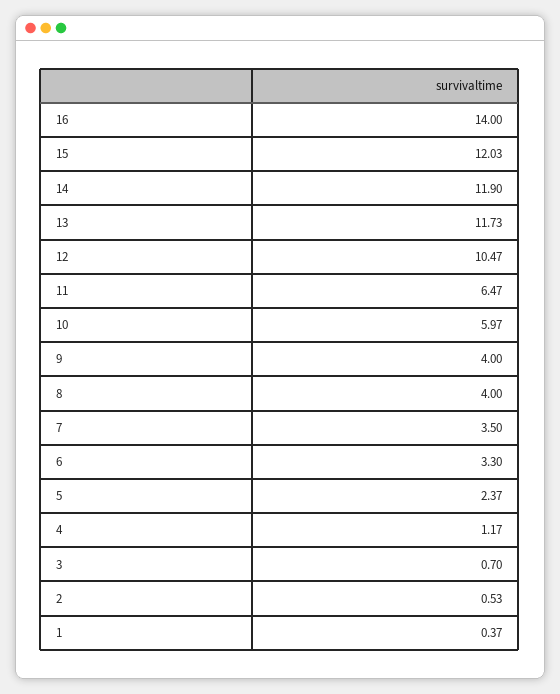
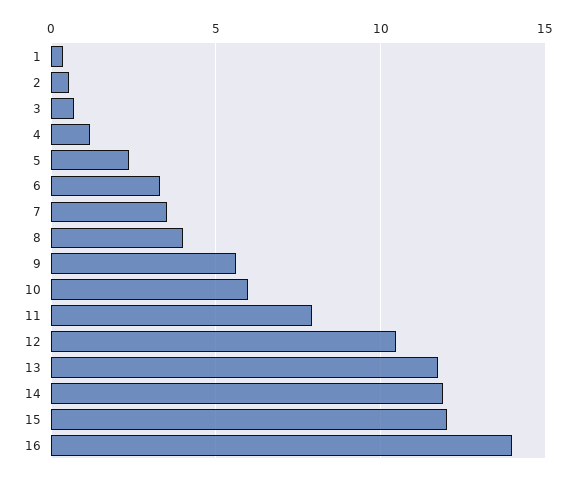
  {
    "16": 14,
    "15": 12.03,
    "14": 11.9,
    "13": 11.73,
    "12": 10.47,
-   "11": 6.47,
+   "11": 8,
    "10": 5.97,
-   "9": 4,
+   "9": 5.5,
    "8": 4,
    "7": 3.5,
    "6": 3.3,
    "5": 2.37,
    "4": 1.17,
    "3": 0.7,
    "2": 0.53,
    "1": 0.37
  }

